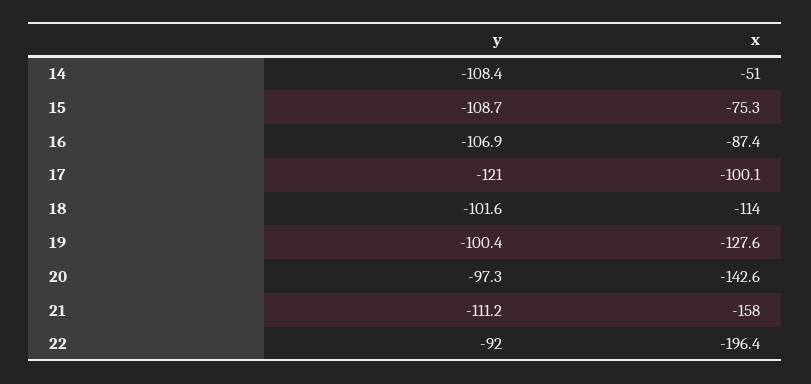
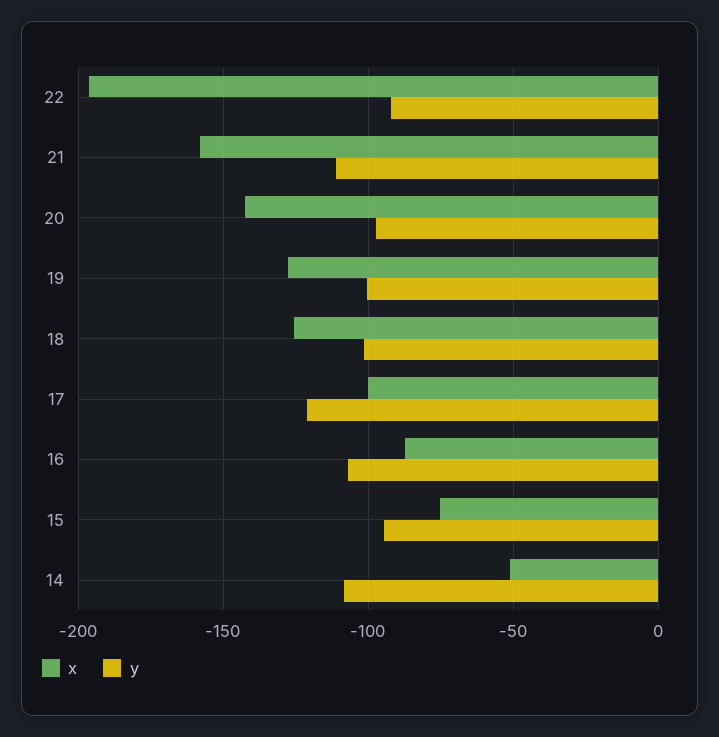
  {
    "y": {
      "14": -108.4,
-     "15": -108.7,
+     "15": -95,
      "16": -106.9,
      "17": -121,
      "18": -101.6,
      "19": -100.4,
      "20": -97.3,
      "21": -111.2,
      "22": -92
    },
    "x": {
      "14": -51,
      "15": -75.3,
      "16": -87.4,
      "17": -100.1,
-     "18": -114,
+     "18": -125,
      "19": -127.6,
      "20": -142.6,
      "21": -158,
      "22": -196.4
    }
  }

